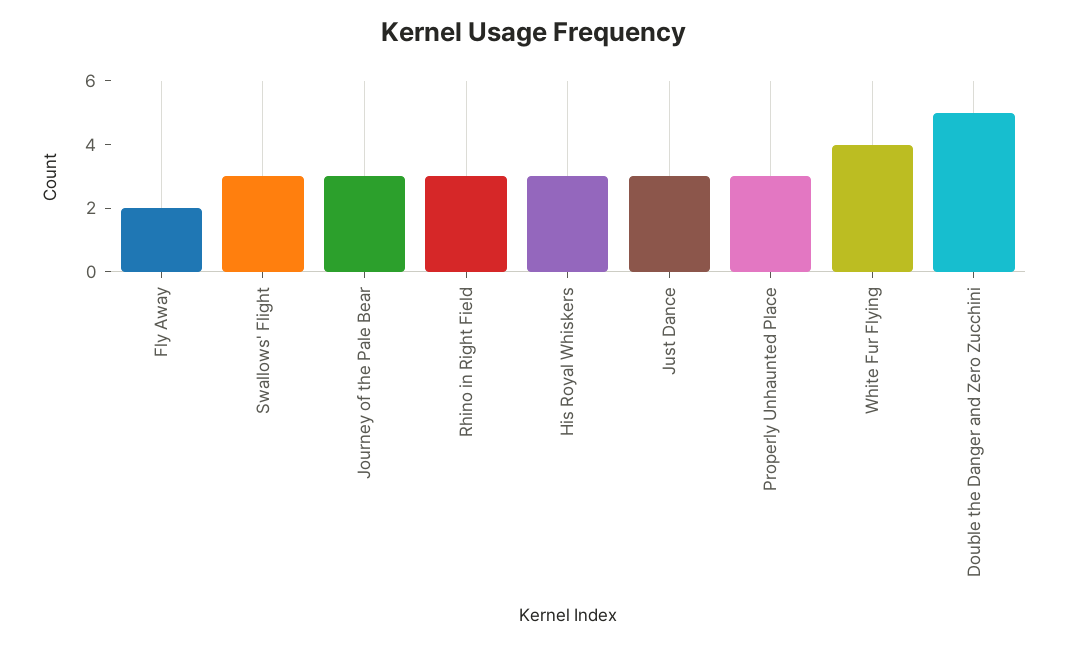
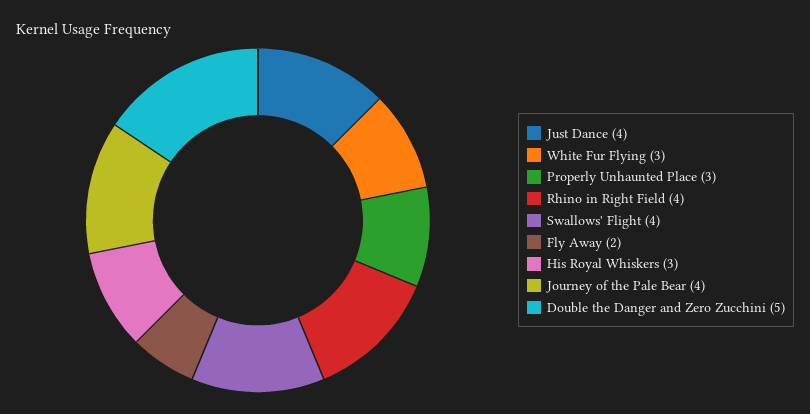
  {
    "Fly Away": 2,
-   "Swallows' Flight": 3,
+   "Swallows' Flight": 4,
-   "Journey of the Pale Bear": 3,
+   "Journey of the Pale Bear": 4,
-   "Rhino in Right Field": 3,
+   "Rhino in Right Field": 4,
    "His Royal Whiskers": 3,
-   "Just Dance": 3,
+   "Just Dance": 4,
    "Properly Unhaunted Place": 3,
-   "White Fur Flying": 4,
+   "White Fur Flying": 3,
    "Double the Danger and Zero Zucchini": 5
  }

